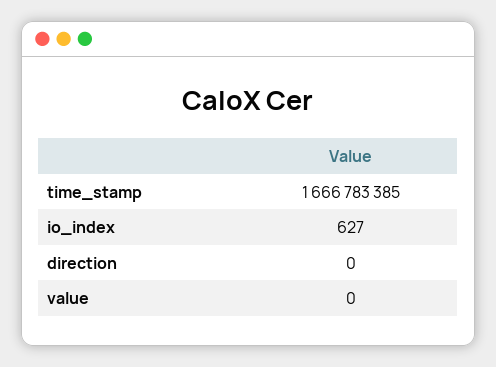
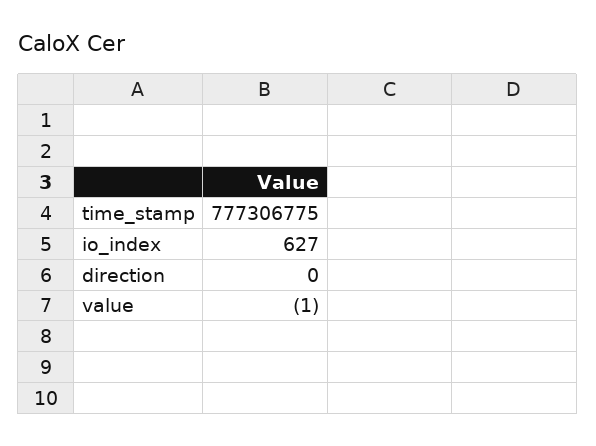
  {
-   "time_stamp": 1666783385,
+   "time_stamp": 777306775,
    "io_index": 627,
    "direction": 0,
-   "value": 0
+   "value": -1
  }

